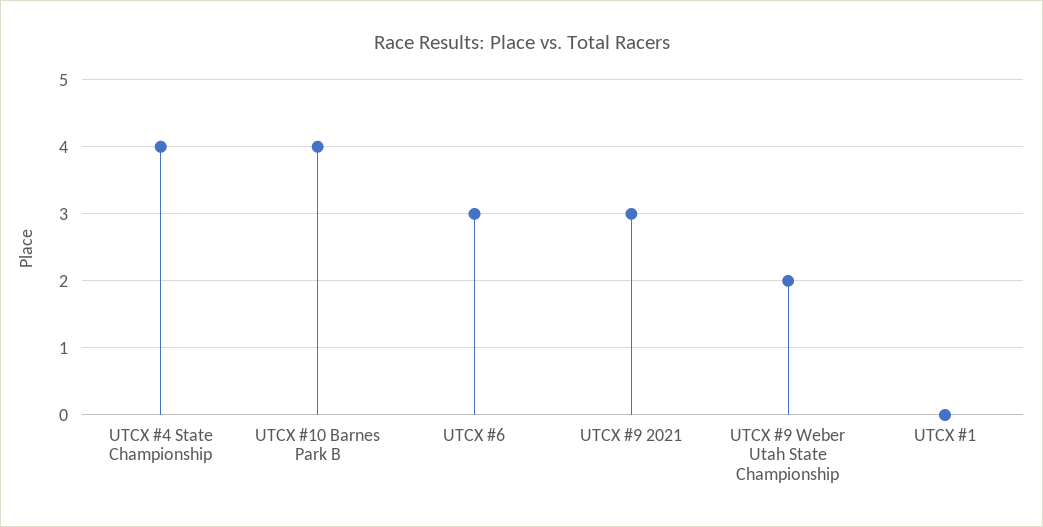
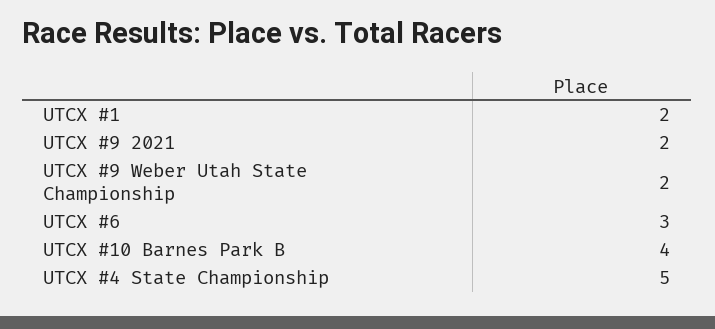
  {
-   "UTCX #4 State Championship": 4,
+   "UTCX #4 State Championship": 5,
    "UTCX #10 Barnes Park B": 4,
    "UTCX #6": 3,
-   "UTCX #9 2021": 3,
+   "UTCX #9 2021": 2,
    "UTCX #9 Weber Utah State Championship": 2,
-   "UTCX #1": 0
+   "UTCX #1": 2
  }

